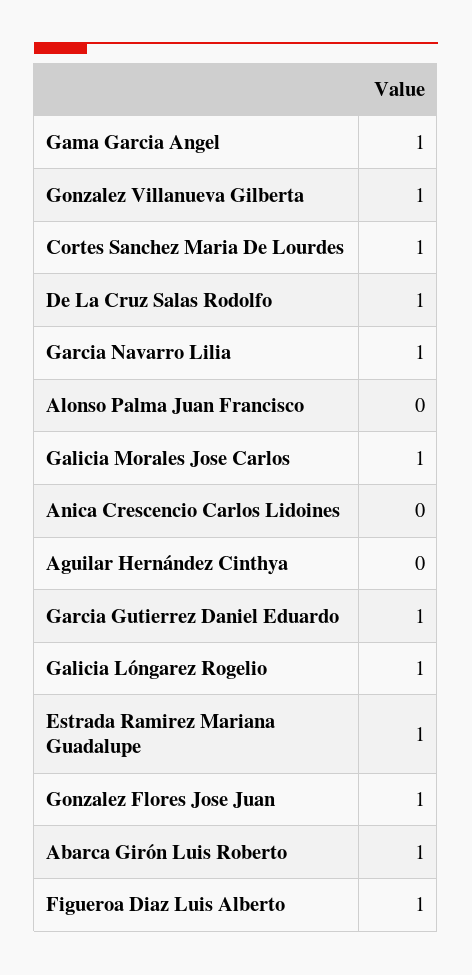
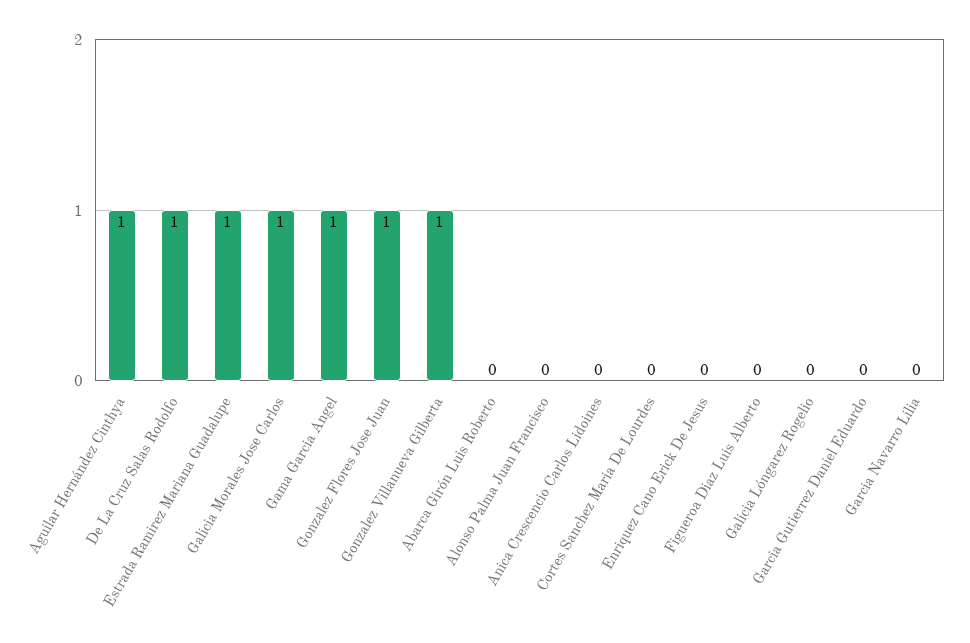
  {
    "Gama Garcia Angel": 1,
    "Gonzalez Villanueva Gilberta": 1,
-   "Cortes Sanchez Maria De Lourdes": 1,
+   "Cortes Sanchez Maria De Lourdes": 0,
    "De La Cruz Salas Rodolfo": 1,
-   "Garcia Navarro Lilia": 1,
+   "Garcia Navarro Lilia": 0,
    "Alonso Palma Juan Francisco": 0,
    "Galicia Morales Jose Carlos": 1,
    "Anica Crescencio Carlos Lidoines": 0,
-   "Aguilar Hernández Cinthya": 0,
+   "Aguilar Hernández Cinthya": 1,
-   "Garcia Gutierrez Daniel Eduardo": 1,
+   "Garcia Gutierrez Daniel Eduardo": 0,
-   "Galicia Lóngarez Rogelio": 1,
+   "Galicia Lóngarez Rogelio": 0,
    "Estrada Ramirez Mariana Guadalupe": 1,
    "Gonzalez Flores Jose Juan": 1,
-   "Abarca Girón Luis Roberto": 1,
+   "Abarca Girón Luis Roberto": 0,
-   "Figueroa Diaz Luis Alberto": 1
+   "Figueroa Diaz Luis Alberto": 0,
+   "Enriquez Cano Erick De Jesus": 0
  }

